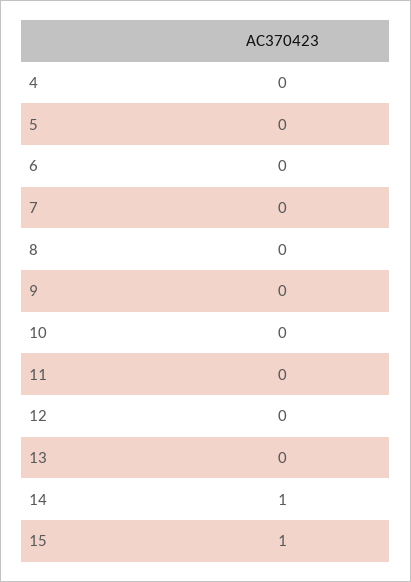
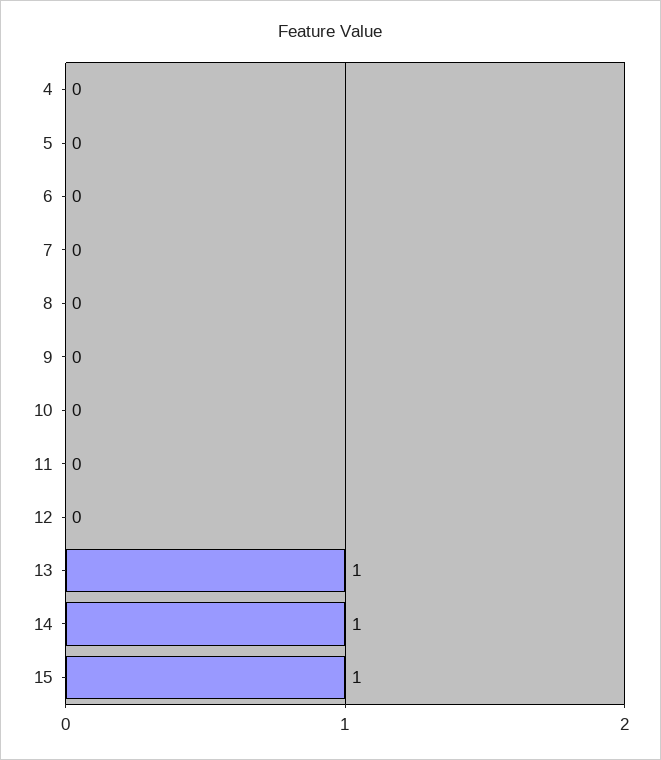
  {
    "4": 0,
    "5": 0,
    "6": 0,
    "7": 0,
    "8": 0,
    "9": 0,
    "10": 0,
    "11": 0,
    "12": 0,
-   "13": 0,
+   "13": 1,
    "14": 1,
    "15": 1
  }

